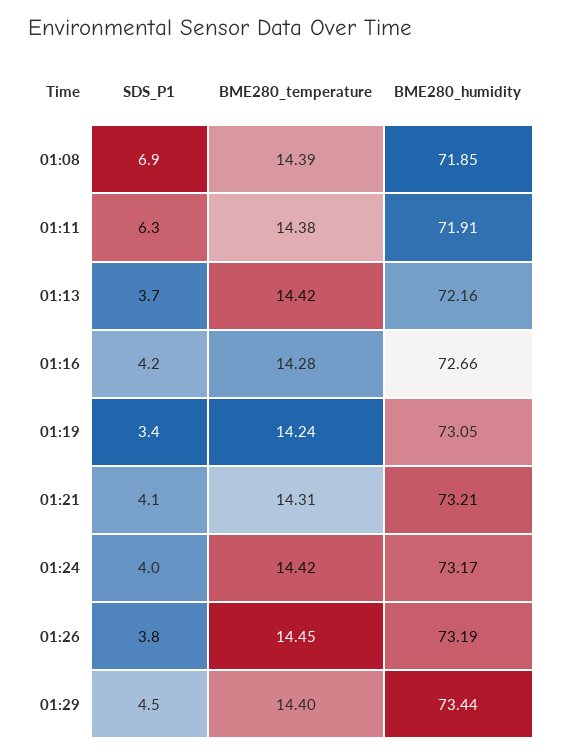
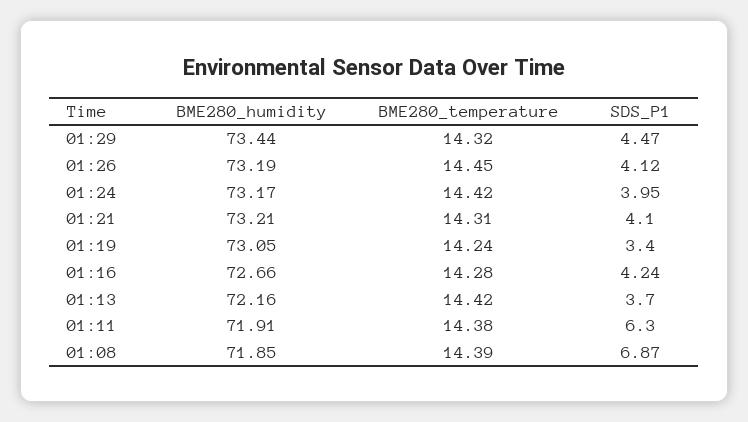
  {
    "SDS_P1": {
      "01:08": 6.87,
      "01:11": 6.3,
      "01:13": 3.7,
      "01:16": 4.24,
      "01:19": 3.4,
      "01:21": 4.1,
      "01:24": 3.95,
-     "01:26": 3.8,
+     "01:26": 4.12,
      "01:29": 4.47
    },
    "BME280_temperature": {
      "01:08": 14.39,
      "01:11": 14.38,
      "01:13": 14.42,
      "01:16": 14.28,
      "01:19": 14.24,
      "01:21": 14.31,
      "01:24": 14.42,
      "01:26": 14.45,
-     "01:29": 14.4
+     "01:29": 14.32
    },
    "BME280_humidity": {
      "01:08": 71.85,
      "01:11": 71.91,
      "01:13": 72.16,
      "01:16": 72.66,
      "01:19": 73.05,
      "01:21": 73.21,
      "01:24": 73.17,
      "01:26": 73.19,
      "01:29": 73.44
    }
  }

